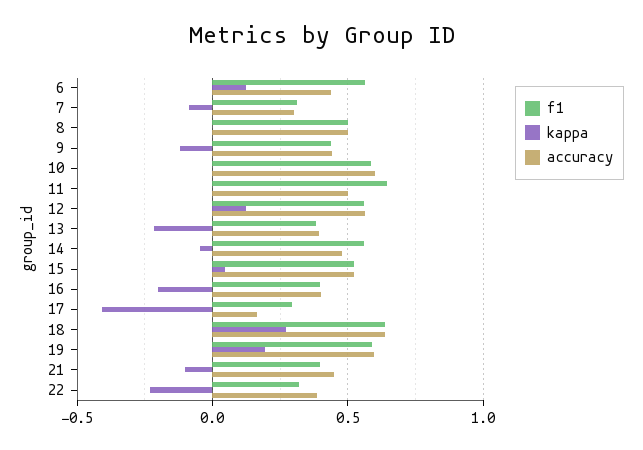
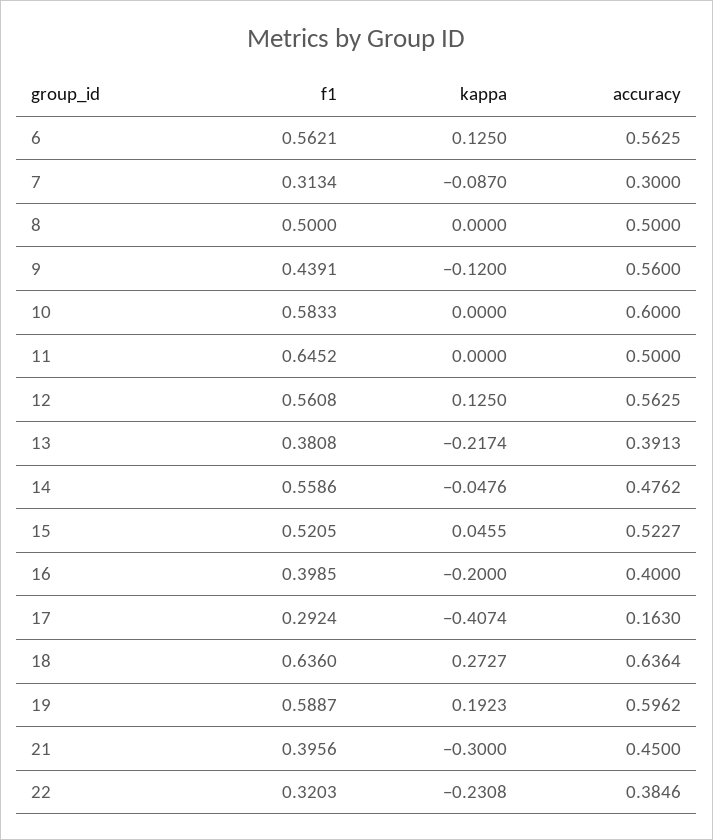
  {
    "f1": {
      "6": 0.5621,
      "7": 0.3134,
      "8": 0.5,
      "9": 0.4391,
      "10": 0.5833,
      "11": 0.6452,
      "12": 0.5608,
      "13": 0.3808,
      "14": 0.5586,
      "15": 0.5205,
      "16": 0.3985,
      "17": 0.2924,
      "18": 0.636,
      "19": 0.5887,
      "21": 0.3956,
      "22": 0.3203
    },
    "kappa": {
      "6": 0.125,
      "7": -0.087,
      "8": 0,
      "9": -0.12,
      "10": 0,
      "11": 0,
      "12": 0.125,
      "13": -0.2174,
      "14": -0.0476,
      "15": 0.0455,
      "16": -0.2,
      "17": -0.4074,
      "18": 0.2727,
      "19": 0.1923,
-     "21": -0.1,
+     "21": -0.3,
      "22": -0.2308
    },
    "accuracy": {
-     "6": 0.45,
+     "6": 0.5625,
      "7": 0.3,
      "8": 0.5,
-     "9": 0.45,
+     "9": 0.56,
      "10": 0.6,
      "11": 0.5,
      "12": 0.5625,
      "13": 0.3913,
      "14": 0.4762,
      "15": 0.5227,
      "16": 0.4,
      "17": 0.163,
      "18": 0.6364,
      "19": 0.5962,
      "21": 0.45,
      "22": 0.3846
    }
  }

